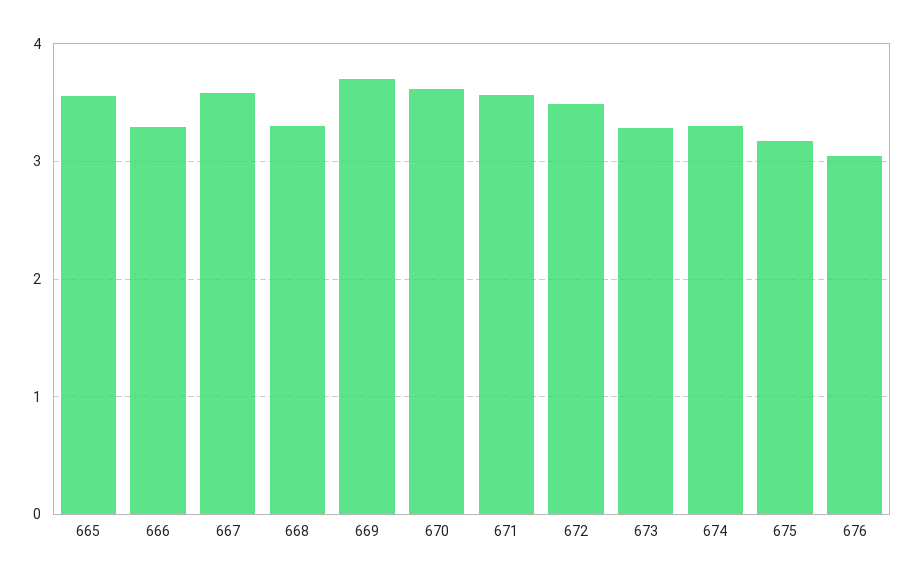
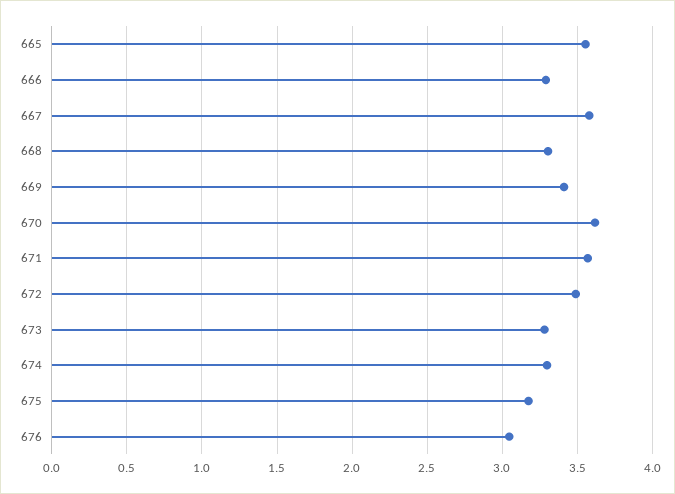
  {
    "665": 3.55,
    "666": 3.3,
    "667": 3.6,
    "668": 3.3,
-   "669": 3.7,
+   "669": 3.4,
    "670": 3.6,
    "671": 3.55,
    "672": 3.5,
    "673": 3.3,
    "674": 3.3,
    "675": 3.15,
    "676": 3.05
  }

